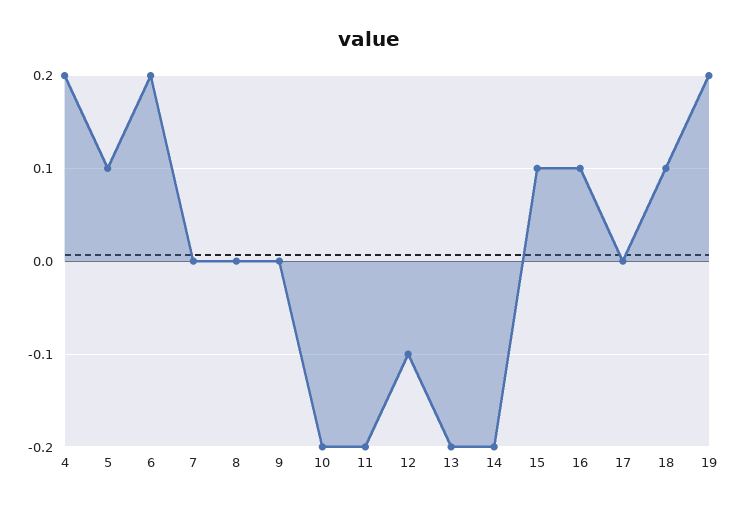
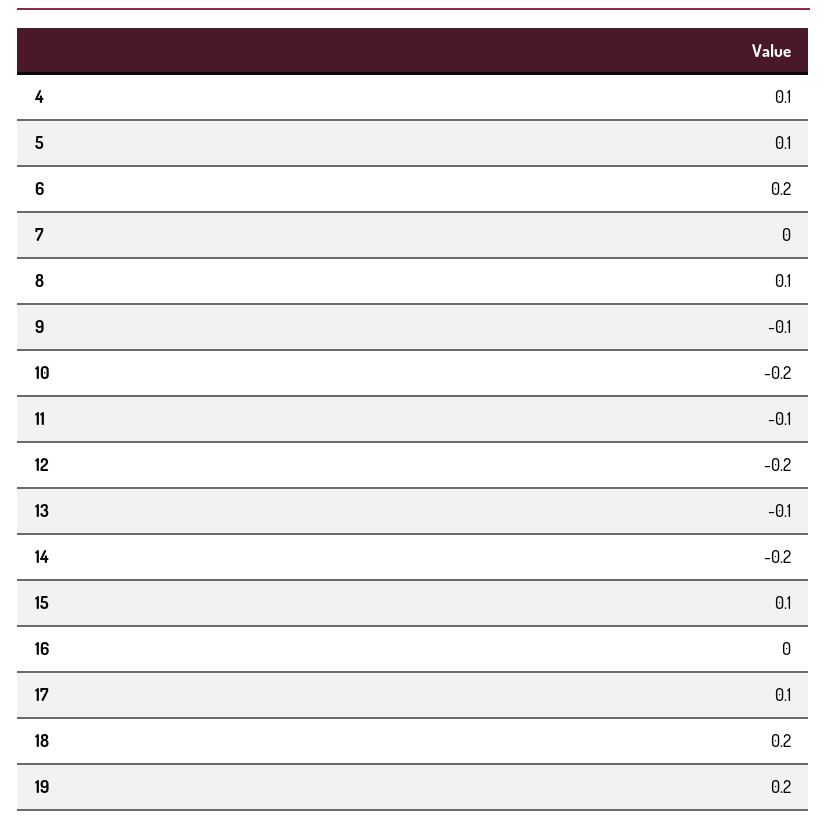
  {
-   "4": 0.2,
+   "4": 0.1,
    "5": 0.1,
    "6": 0.2,
    "7": 0,
-   "8": 0,
+   "8": 0.1,
-   "9": 0,
+   "9": -0.1,
    "10": -0.2,
-   "11": -0.2,
+   "11": -0.1,
-   "12": -0.1,
+   "12": -0.2,
-   "13": -0.2,
+   "13": -0.1,
    "14": -0.2,
    "15": 0.1,
-   "16": 0.1,
+   "16": 0,
-   "17": 0,
+   "17": 0.1,
-   "18": 0.1,
+   "18": 0.2,
    "19": 0.2
  }

